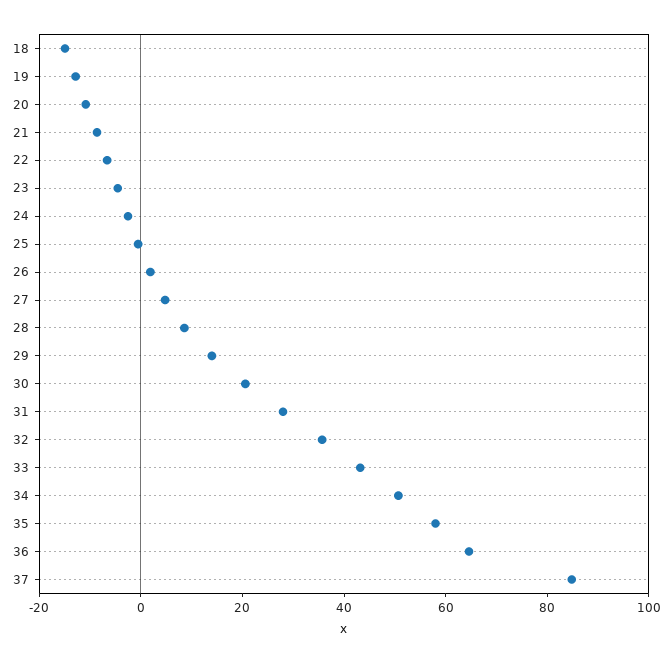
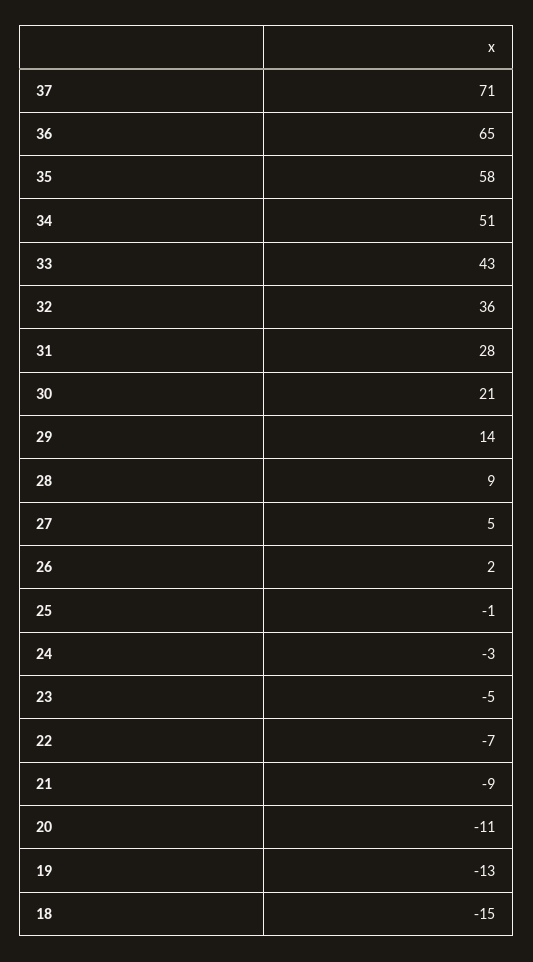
  {
    "18": -15,
    "19": -13,
    "20": -11,
    "21": -9,
    "22": -7,
    "23": -5,
    "24": -3,
    "25": -1,
    "26": 2,
    "27": 5,
    "28": 9,
    "29": 14,
    "30": 21,
    "31": 28,
    "32": 36,
    "33": 43,
    "34": 51,
    "35": 58,
    "36": 65,
-   "37": 85
+   "37": 71
  }

